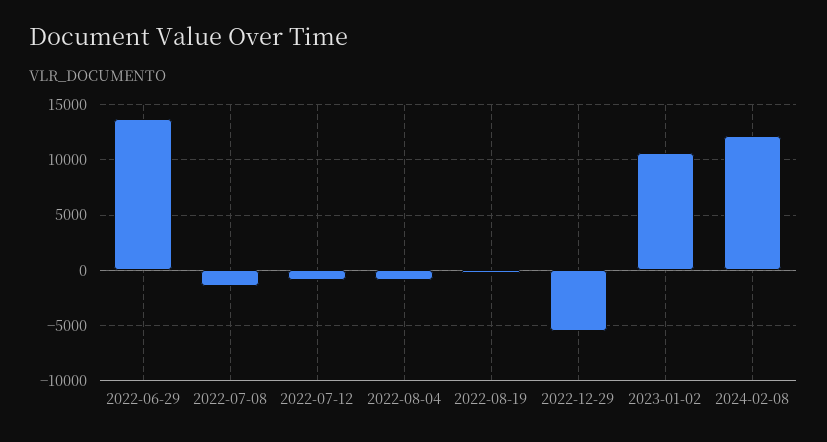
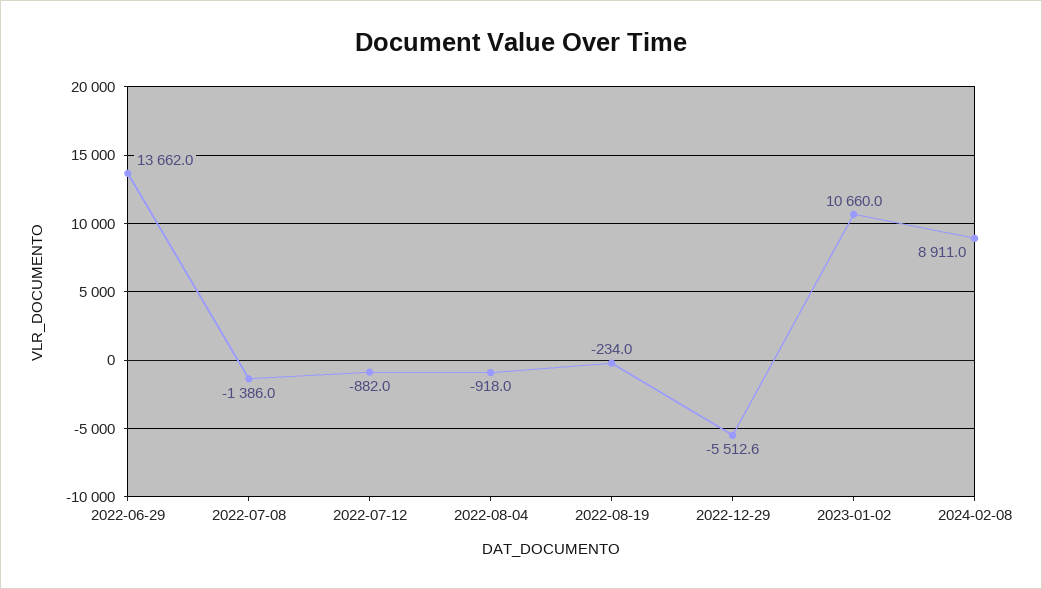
  {
    "2022-06-29": 13662,
    "2022-07-08": -1386,
    "2022-07-12": -882,
    "2022-08-04": -918,
    "2022-08-19": -234,
    "2022-12-29": -5512.6,
    "2023-01-02": 10660,
-   "2024-02-08": 12000
+   "2024-02-08": 8911
  }

